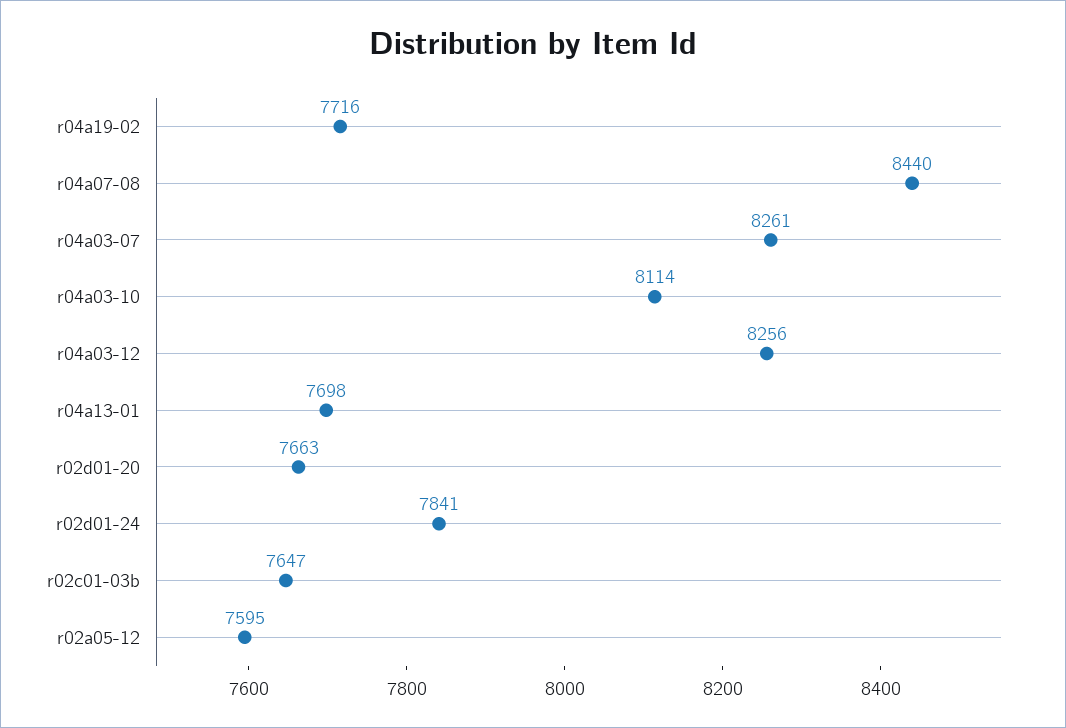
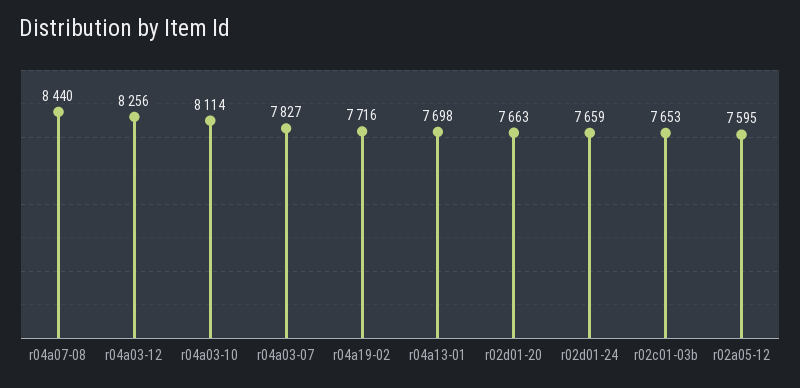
  {
    "r04a19-02": 7716,
    "r04a07-08": 8440,
-   "r04a03-07": 8261,
+   "r04a03-07": 7827,
    "r04a03-10": 8114,
    "r04a03-12": 8256,
    "r04a13-01": 7698,
    "r02d01-20": 7663,
-   "r02d01-24": 7841,
+   "r02d01-24": 7659,
-   "r02c01-03b": 7647,
+   "r02c01-03b": 7653,
    "r02a05-12": 7595
  }

